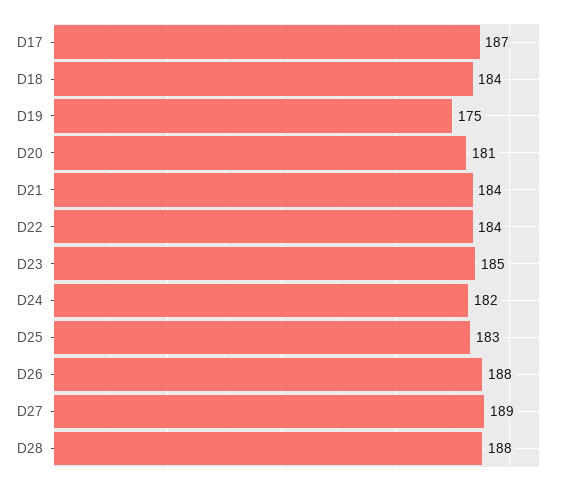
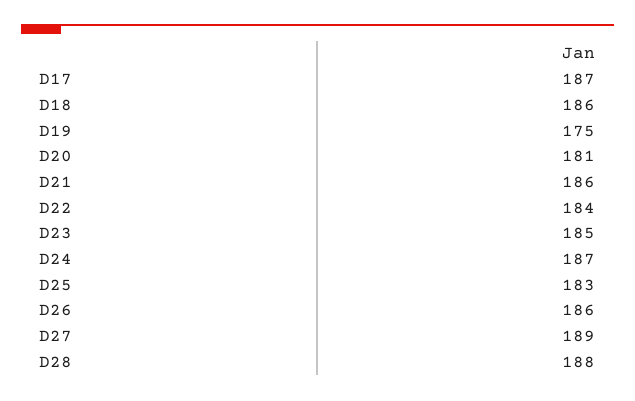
  {
    "D17": 187,
-   "D18": 184,
+   "D18": 186,
    "D19": 175,
    "D20": 181,
-   "D21": 184,
+   "D21": 186,
    "D22": 184,
    "D23": 185,
-   "D24": 182,
+   "D24": 187,
    "D25": 183,
-   "D26": 188,
+   "D26": 186,
    "D27": 189,
    "D28": 188
  }

